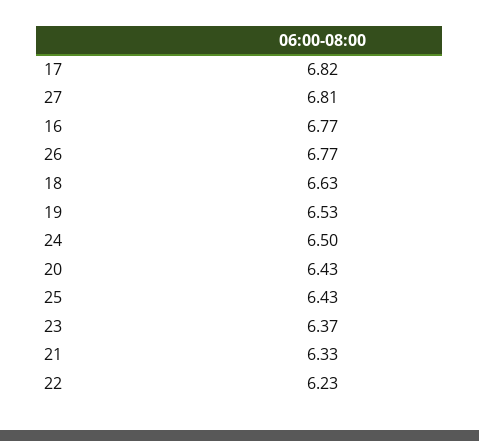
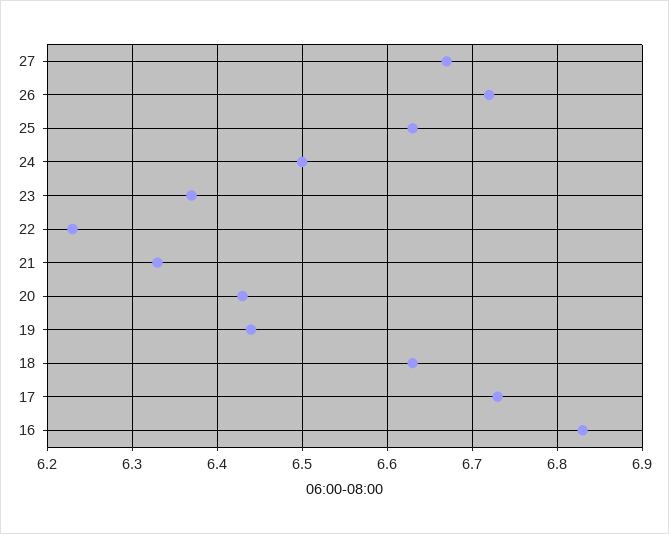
  {
-   "17": 6.82,
+   "17": 6.73,
-   "27": 6.81,
+   "27": 6.67,
-   "16": 6.77,
+   "16": 6.83,
-   "26": 6.77,
+   "26": 6.72,
    "18": 6.63,
-   "19": 6.53,
+   "19": 6.44,
    "24": 6.5,
    "20": 6.43,
-   "25": 6.43,
+   "25": 6.63,
    "23": 6.37,
    "21": 6.33,
    "22": 6.23
  }

